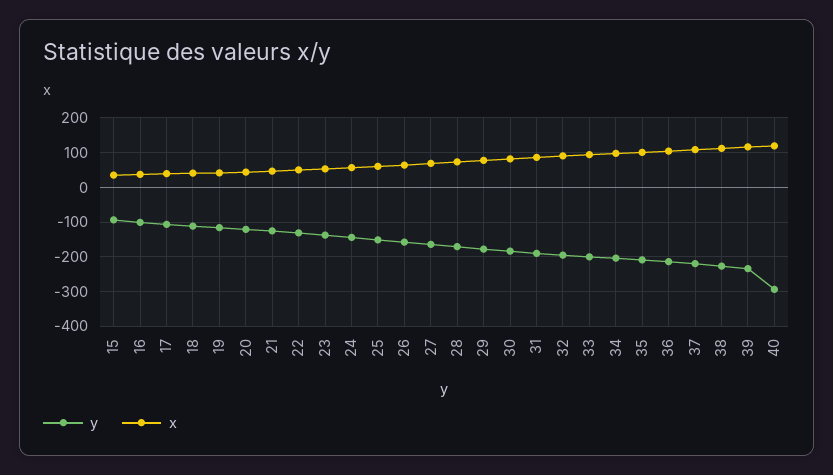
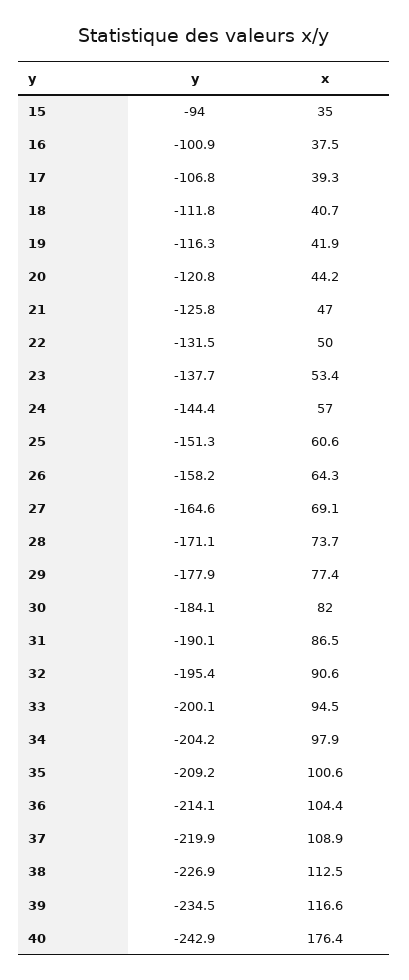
  {
    "y": {
      "15": -94,
      "16": -100.9,
      "17": -106.8,
      "18": -111.8,
      "19": -116.3,
      "20": -120.8,
      "21": -125.8,
      "22": -131.5,
      "23": -137.7,
      "24": -144.4,
      "25": -151.3,
      "26": -158.2,
      "27": -164.6,
      "28": -171.1,
      "29": -177.9,
      "30": -184.1,
      "31": -190.1,
      "32": -195.4,
      "33": -200.1,
      "34": -204.2,
      "35": -209.2,
      "36": -214.1,
      "37": -219.9,
      "38": -226.9,
      "39": -234.5,
-     "40": -300
+     "40": -242.9
    },
    "x": {
      "15": 35,
      "16": 37.5,
      "17": 39.3,
      "18": 40.7,
      "19": 41.9,
      "20": 44.2,
      "21": 47,
      "22": 50,
      "23": 53.4,
      "24": 57,
      "25": 60.6,
      "26": 64.3,
      "27": 69.1,
      "28": 73.7,
      "29": 77.4,
      "30": 82,
      "31": 86.5,
      "32": 90.6,
      "33": 94.5,
      "34": 97.9,
      "35": 100.6,
      "36": 104.4,
      "37": 108.9,
      "38": 112.5,
      "39": 116.6,
-     "40": 120
+     "40": 176.4
    }
  }

